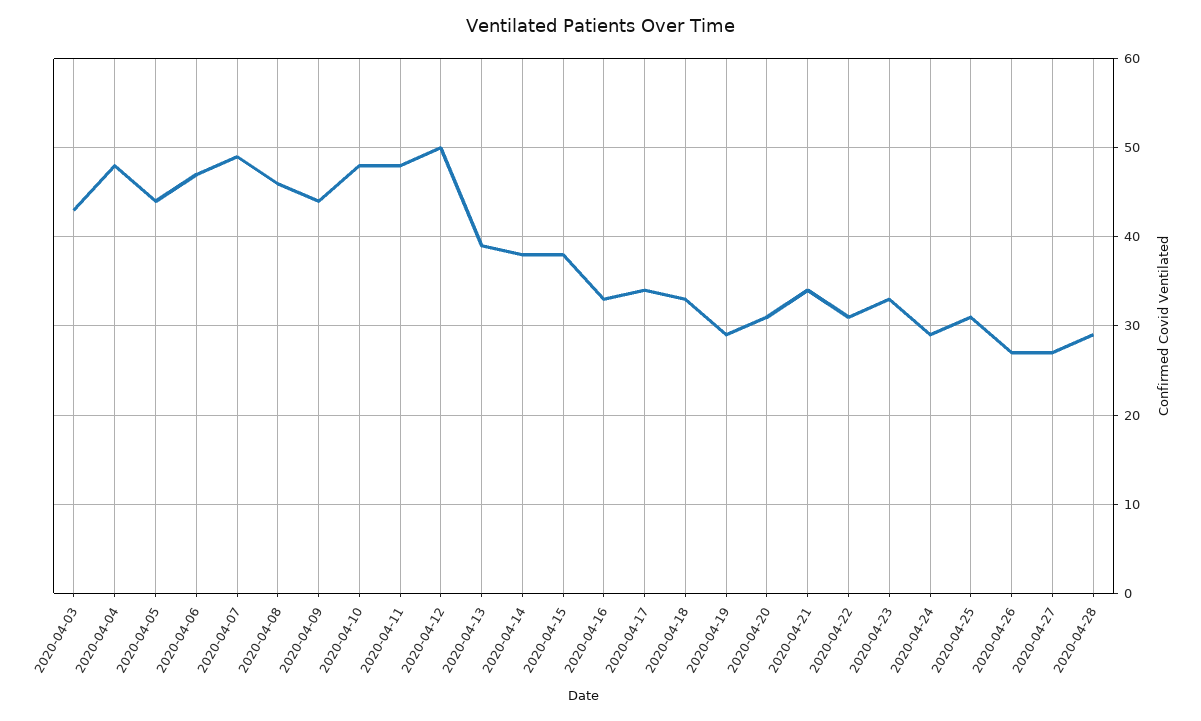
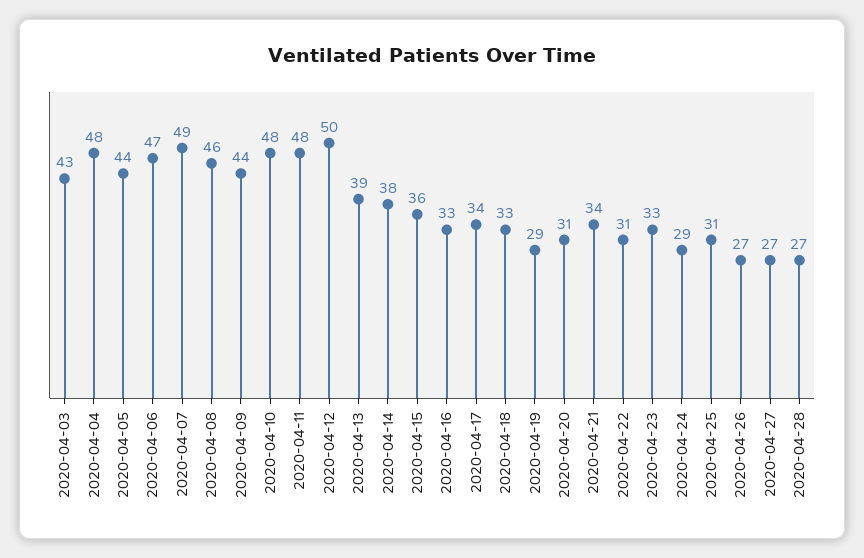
  {
    "2020-04-03": 43,
    "2020-04-04": 48,
    "2020-04-05": 44,
    "2020-04-06": 47,
    "2020-04-07": 49,
    "2020-04-08": 46,
    "2020-04-09": 44,
    "2020-04-10": 48,
    "2020-04-11": 48,
    "2020-04-12": 50,
    "2020-04-13": 39,
    "2020-04-14": 38,
-   "2020-04-15": 38,
+   "2020-04-15": 36,
    "2020-04-16": 33,
    "2020-04-17": 34,
    "2020-04-18": 33,
    "2020-04-19": 29,
    "2020-04-20": 31,
    "2020-04-21": 34,
    "2020-04-22": 31,
    "2020-04-23": 33,
    "2020-04-24": 29,
    "2020-04-25": 31,
    "2020-04-26": 27,
    "2020-04-27": 27,
-   "2020-04-28": 29
+   "2020-04-28": 27
  }

